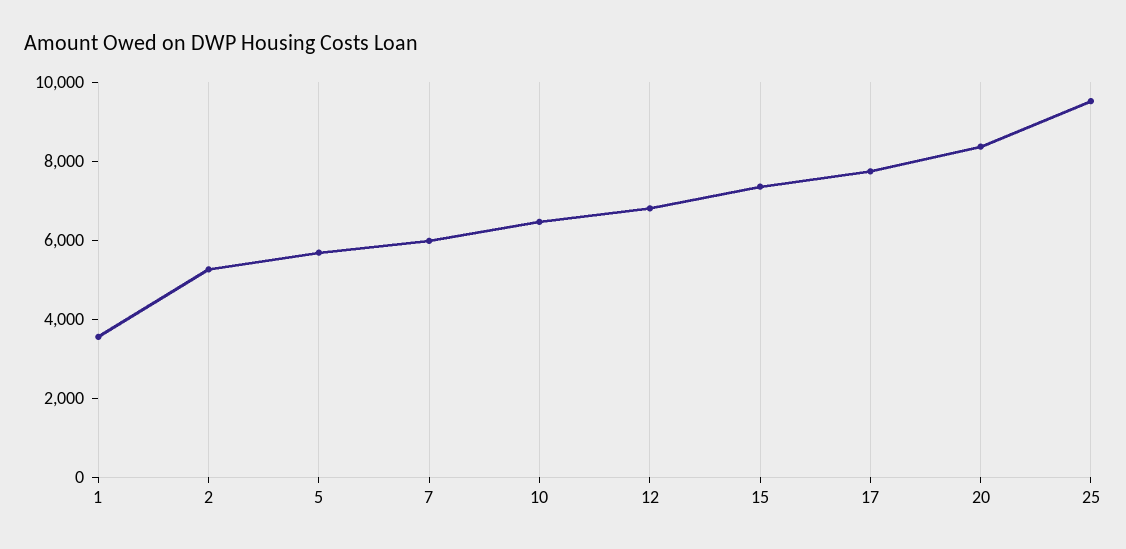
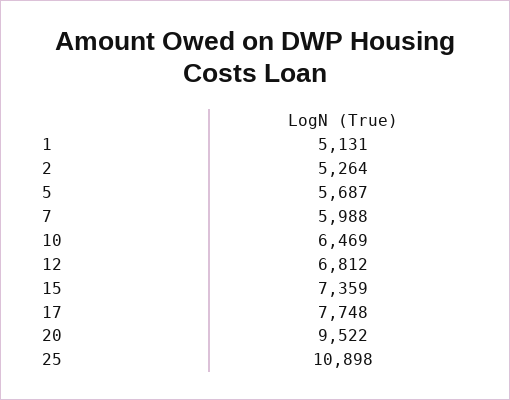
  {
-   "1": 3500,
+   "1": 5131,
    "2": 5264,
    "5": 5687,
    "7": 5988,
    "10": 6469,
    "12": 6812,
    "15": 7359,
    "17": 7748,
-   "20": 8500,
+   "20": 9522,
-   "25": 9500
+   "25": 10898
  }

